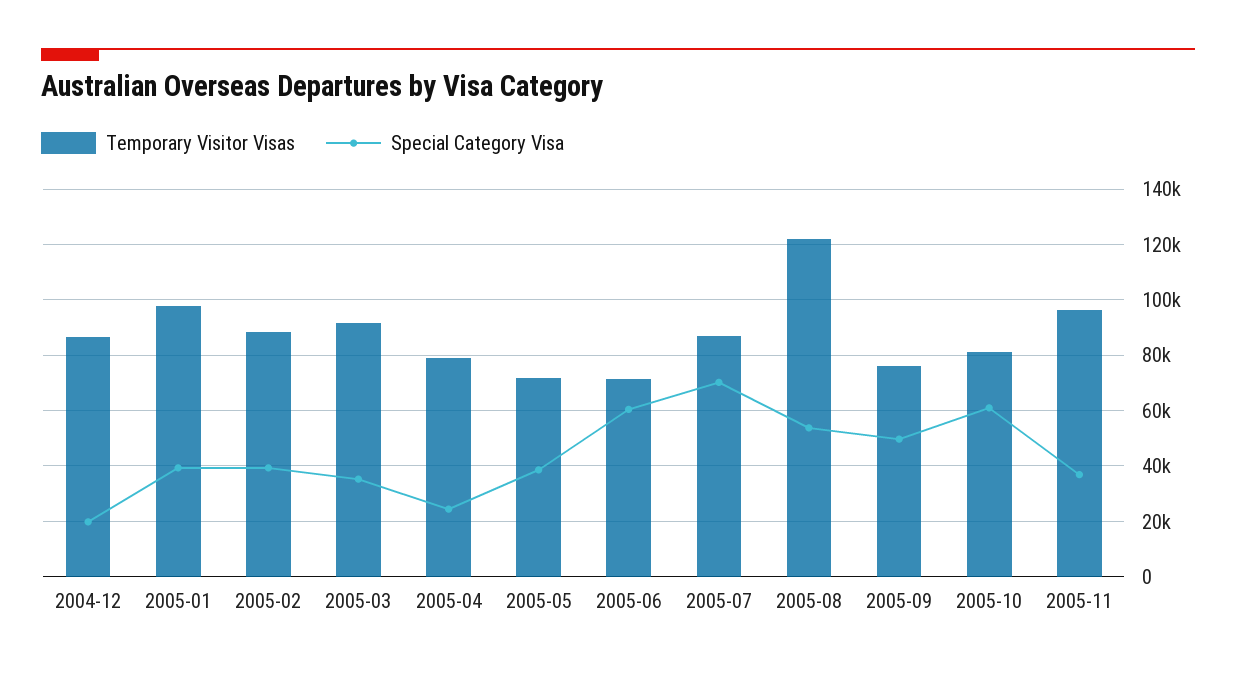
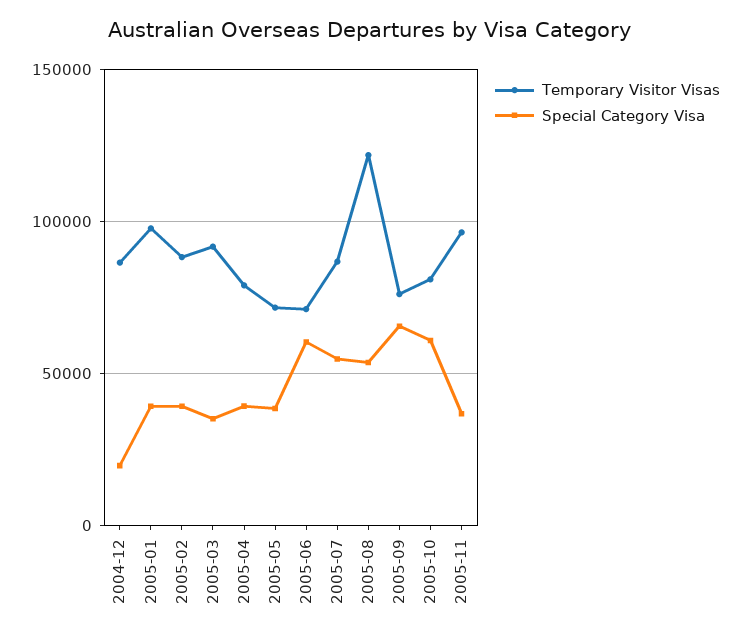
  {
    "Temporary Visitor Visas": {
      "2004-12": 87500,
      "2005-01": 97500,
      "2005-02": 87500,
      "2005-03": 92500,
      "2005-04": 80000,
      "2005-05": 72500,
      "2005-06": 72500,
      "2005-07": 87500,
      "2005-08": 122500,
      "2005-09": 75000,
      "2005-10": 80000,
      "2005-11": 97500
    },
    "Special Category Visa": {
      "2004-12": 20000,
      "2005-01": 40000,
      "2005-02": 40000,
      "2005-03": 35000,
-     "2005-04": 25000,
+     "2005-04": 40000,
      "2005-05": 37500,
      "2005-06": 60000,
-     "2005-07": 70000,
+     "2005-07": 55000,
      "2005-08": 52500,
-     "2005-09": 50000,
+     "2005-09": 65000,
      "2005-10": 60000,
      "2005-11": 37500
    }
  }

